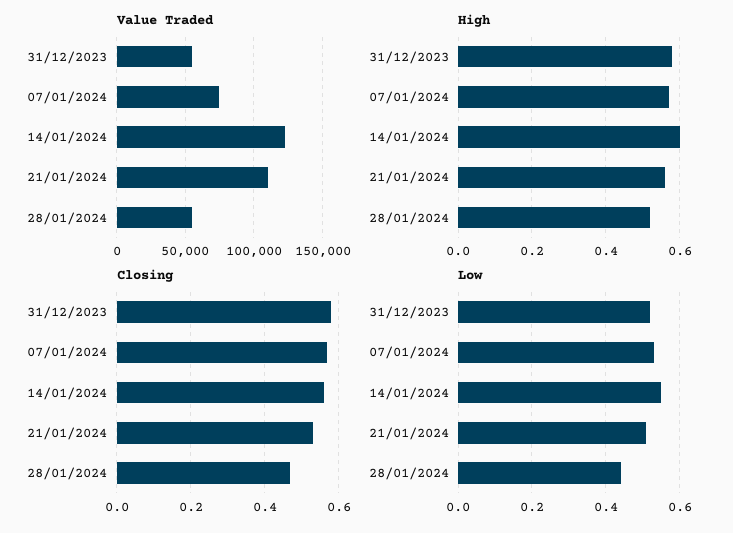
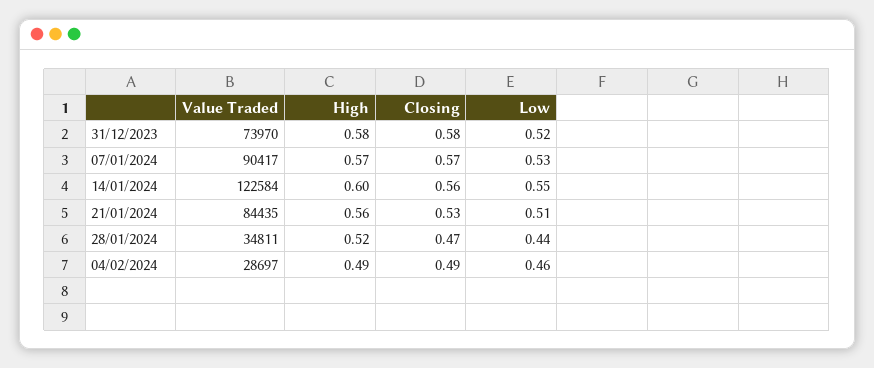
  {
    "Value Traded": {
-     "31/12/2023": 55000,
+     "31/12/2023": 73970,
-     "07/01/2024": 75000,
+     "07/01/2024": 90417,
      "14/01/2024": 122584,
-     "21/01/2024": 110000,
+     "21/01/2024": 84435,
-     "28/01/2024": 55000
+     "28/01/2024": 34811,
+     "04/02/2024": 28697
    },
    "High": {
      "31/12/2023": 0.58,
      "07/01/2024": 0.57,
      "14/01/2024": 0.6,
      "21/01/2024": 0.56,
-     "28/01/2024": 0.52
+     "28/01/2024": 0.52,
+     "04/02/2024": 0.49
    },
    "Closing": {
      "31/12/2023": 0.58,
      "07/01/2024": 0.57,
      "14/01/2024": 0.56,
      "21/01/2024": 0.53,
-     "28/01/2024": 0.47
+     "28/01/2024": 0.47,
+     "04/02/2024": 0.49
    },
    "Low": {
      "31/12/2023": 0.52,
      "07/01/2024": 0.53,
      "14/01/2024": 0.55,
      "21/01/2024": 0.51,
-     "28/01/2024": 0.44
+     "28/01/2024": 0.44,
+     "04/02/2024": 0.46
    }
  }

